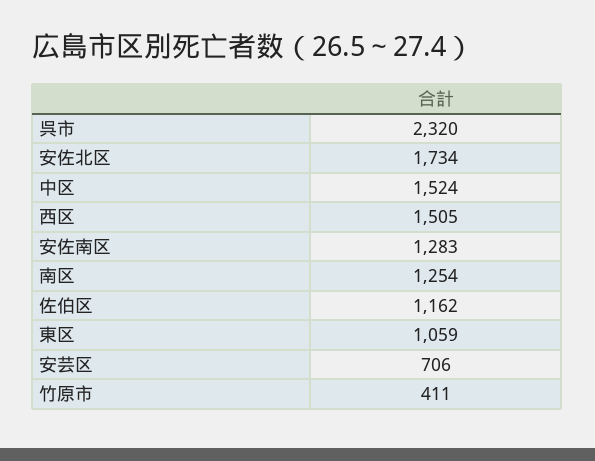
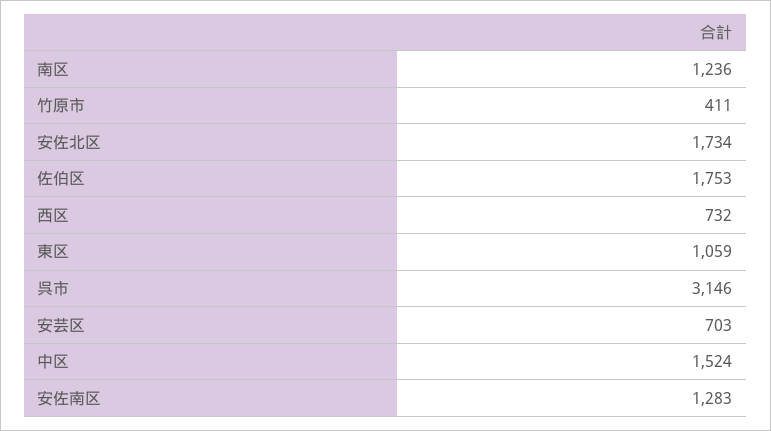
  {
-   "呉市": 2320,
+   "呉市": 3146,
    "安佐北区": 1734,
    "中区": 1524,
-   "西区": 1505,
+   "西区": 732,
    "安佐南区": 1283,
-   "南区": 1254,
+   "南区": 1236,
-   "佐伯区": 1162,
+   "佐伯区": 1753,
    "東区": 1059,
-   "安芸区": 706,
+   "安芸区": 703,
    "竹原市": 411
  }

